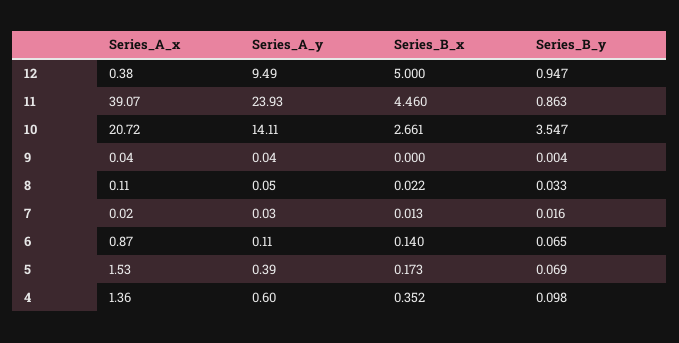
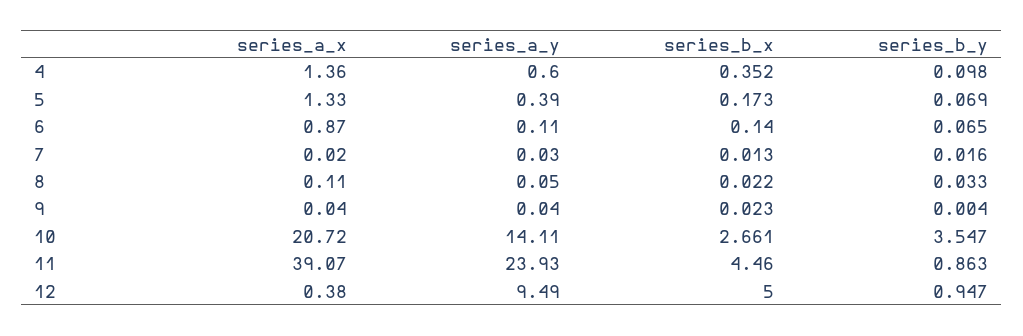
  {
    "Series_A_x": {
      "12": 0.38,
      "11": 39.07,
      "10": 20.72,
      "9": 0.04,
      "8": 0.11,
      "7": 0.02,
      "6": 0.87,
-     "5": 1.53,
+     "5": 1.33,
      "4": 1.36
    },
    "Series_A_y": {
      "12": 9.49,
      "11": 23.93,
      "10": 14.11,
      "9": 0.04,
      "8": 0.05,
      "7": 0.03,
      "6": 0.11,
      "5": 0.39,
      "4": 0.6
    },
    "Series_B_x": {
      "12": 5,
      "11": 4.46,
      "10": 2.661,
-     "9": 0,
+     "9": 0.023,
      "8": 0.022,
      "7": 0.013,
      "6": 0.14,
      "5": 0.173,
      "4": 0.352
    },
    "Series_B_y": {
      "12": 0.947,
      "11": 0.863,
      "10": 3.547,
      "9": 0.004,
      "8": 0.033,
      "7": 0.016,
      "6": 0.065,
      "5": 0.069,
      "4": 0.098
    }
  }

